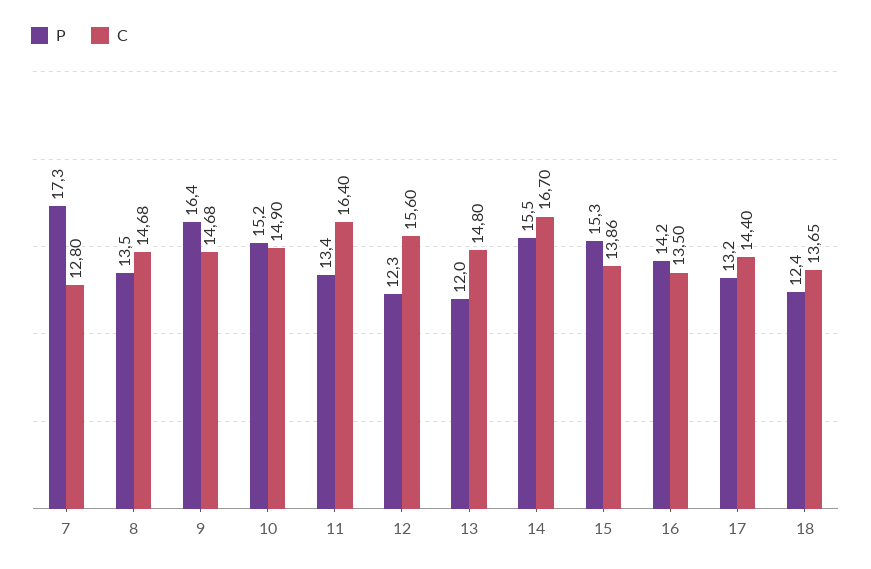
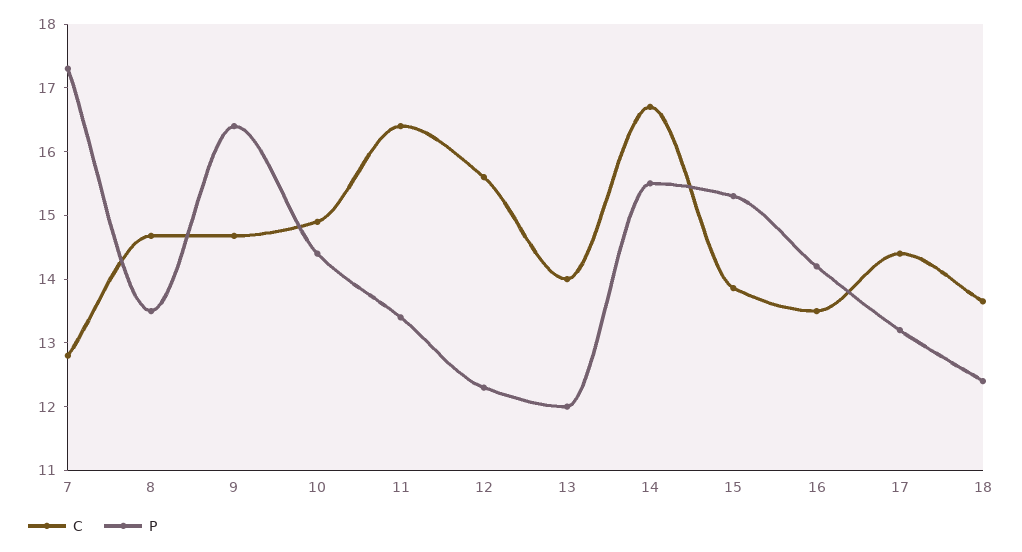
  {
    "P": {
      "7": 17.3,
      "8": 13.5,
      "9": 16.4,
-     "10": 15.2,
+     "10": 14.4,
      "11": 13.4,
      "12": 12.3,
      "13": 12,
      "14": 15.5,
      "15": 15.3,
      "16": 14.2,
      "17": 13.2,
      "18": 12.4
    },
    "C": {
      "7": 12.8,
      "8": 14.68,
      "9": 14.68,
      "10": 14.9,
      "11": 16.4,
      "12": 15.6,
-     "13": 14.8,
+     "13": 14,
      "14": 16.7,
      "15": 13.86,
      "16": 13.5,
      "17": 14.4,
      "18": 13.65
    }
  }

